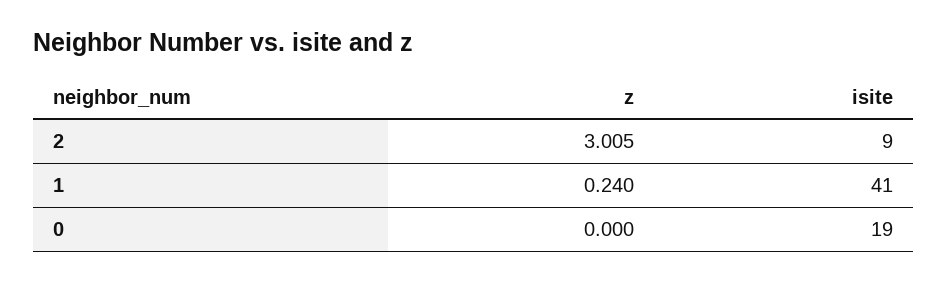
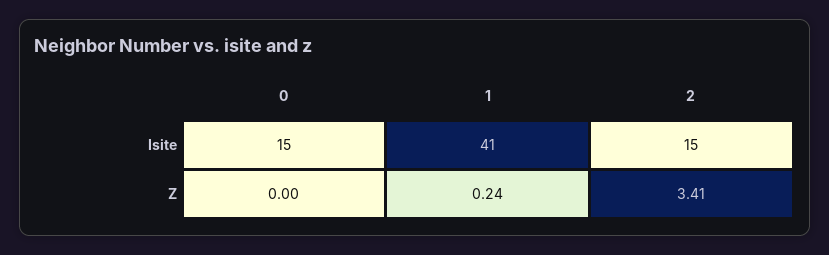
  {
    "z": {
-     "2": 3.005,
+     "2": 3.41,
      "1": 0.24,
      "0": 0
    },
    "isite": {
-     "2": 9,
+     "2": 15,
      "1": 41,
-     "0": 19
+     "0": 15
    }
  }

